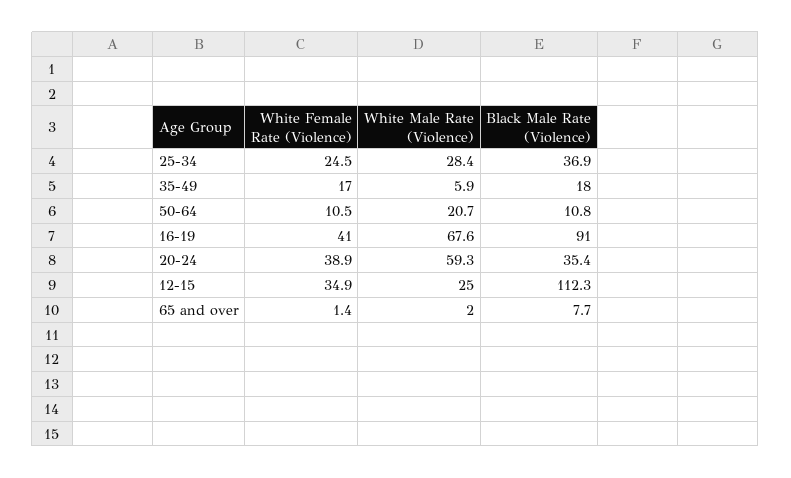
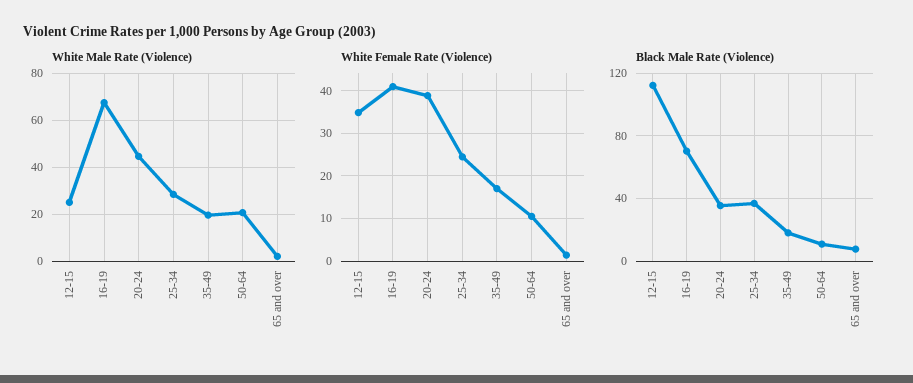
  {
    "White Female Rate (Violence)": {
      "25-34": 24.5,
      "35-49": 17,
      "50-64": 10.5,
      "16-19": 41,
      "20-24": 38.9,
      "12-15": 34.9,
      "65 and over": 1.4
    },
    "White Male Rate (Violence)": {
      "25-34": 28.4,
-     "35-49": 5.9,
+     "35-49": 20,
      "50-64": 20.7,
      "16-19": 67.6,
-     "20-24": 59.3,
+     "20-24": 45,
      "12-15": 25,
      "65 and over": 2
    },
    "Black Male Rate (Violence)": {
      "25-34": 36.9,
      "35-49": 18,
      "50-64": 10.8,
-     "16-19": 91,
+     "16-19": 70,
      "20-24": 35.4,
      "12-15": 112.3,
      "65 and over": 7.7
    }
  }

